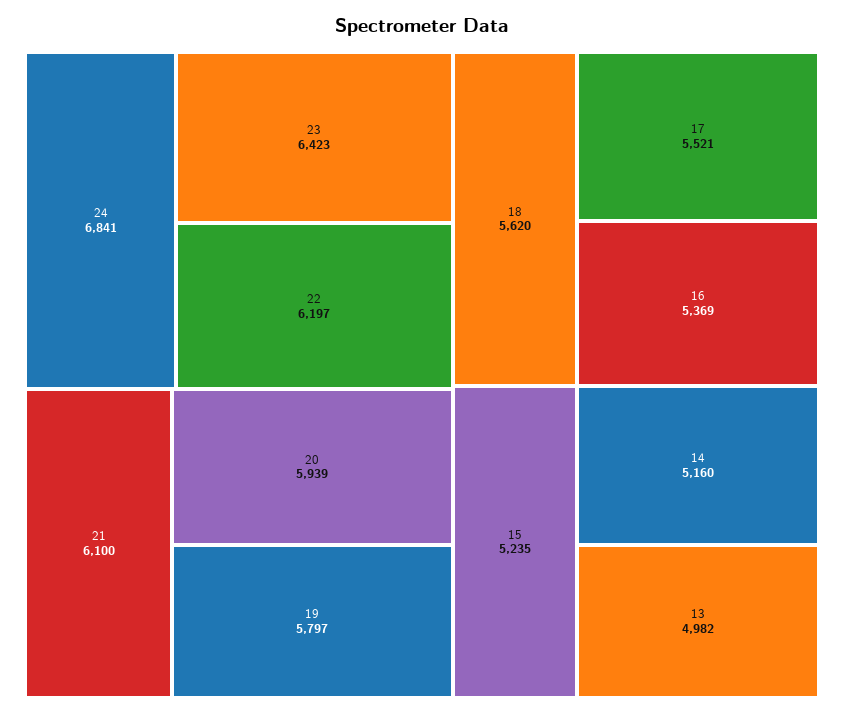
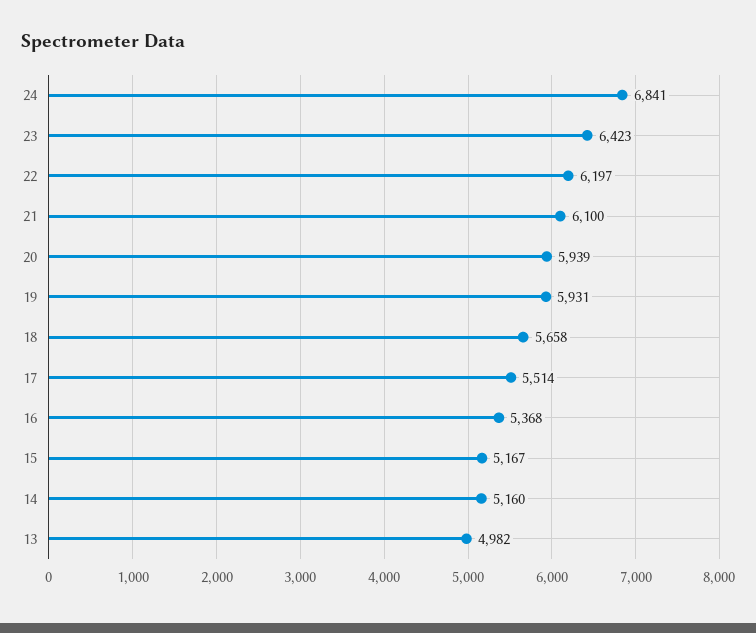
  {
    "24": 6841,
    "23": 6423,
    "22": 6197,
    "21": 6100,
    "20": 5939,
-   "19": 5797,
+   "19": 5931,
-   "18": 5620,
+   "18": 5658,
-   "17": 5521,
+   "17": 5514,
-   "16": 5369,
+   "16": 5368,
-   "15": 5235,
+   "15": 5167,
    "14": 5160,
    "13": 4982
  }

